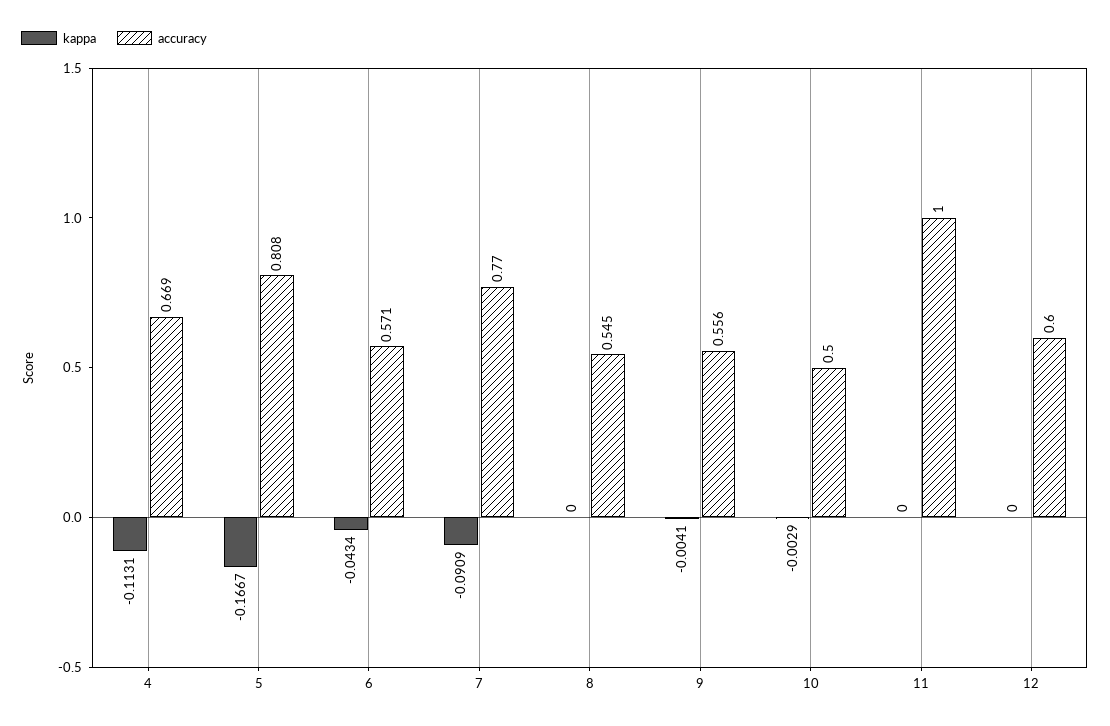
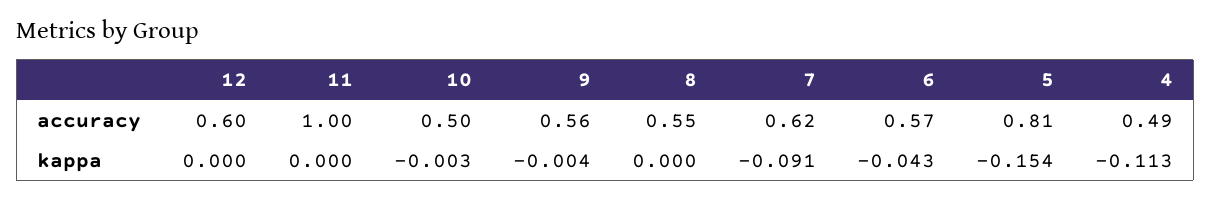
  {
    "kappa": {
      "4": -0.1131,
-     "5": -0.1667,
+     "5": -0.154,
      "6": -0.0434,
      "7": -0.0909,
      "8": 0,
      "9": -0.0041,
      "10": -0.0029,
      "11": 0,
      "12": 0
    },
    "accuracy": {
-     "4": 0.669,
+     "4": 0.49,
      "5": 0.808,
      "6": 0.571,
-     "7": 0.77,
+     "7": 0.62,
      "8": 0.545,
      "9": 0.556,
      "10": 0.5,
      "11": 1,
      "12": 0.6
    }
  }

